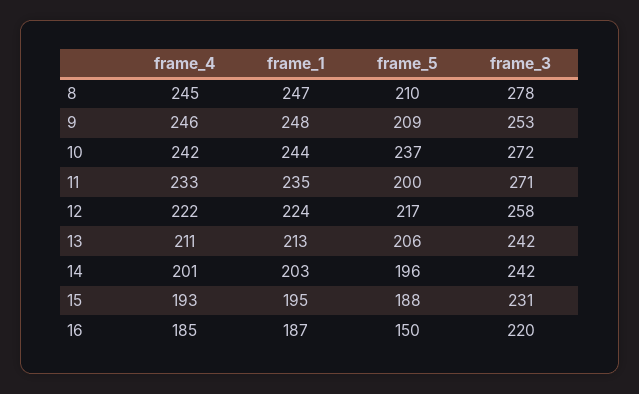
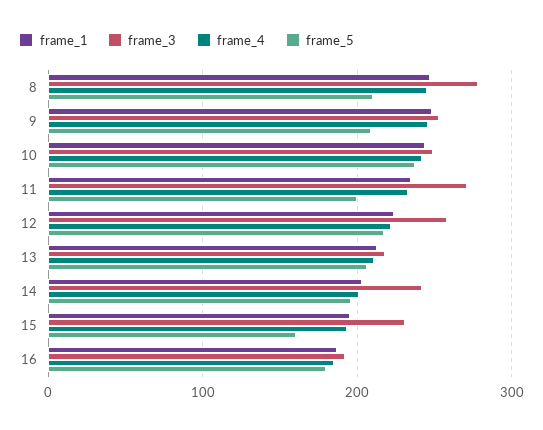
  {
    "frame_4": {
      "8": 245,
      "9": 246,
      "10": 242,
      "11": 233,
      "12": 222,
      "13": 211,
      "14": 201,
      "15": 193,
      "16": 185
    },
    "frame_1": {
      "8": 247,
      "9": 248,
      "10": 244,
      "11": 235,
      "12": 224,
      "13": 213,
      "14": 203,
      "15": 195,
      "16": 187
    },
    "frame_5": {
      "8": 210,
      "9": 209,
      "10": 237,
      "11": 200,
      "12": 217,
      "13": 206,
      "14": 196,
-     "15": 188,
+     "15": 160,
-     "16": 150
+     "16": 180
    },
    "frame_3": {
      "8": 278,
      "9": 253,
-     "10": 272,
+     "10": 250,
      "11": 271,
      "12": 258,
-     "13": 242,
+     "13": 220,
      "14": 242,
      "15": 231,
-     "16": 220
+     "16": 190
    }
  }

